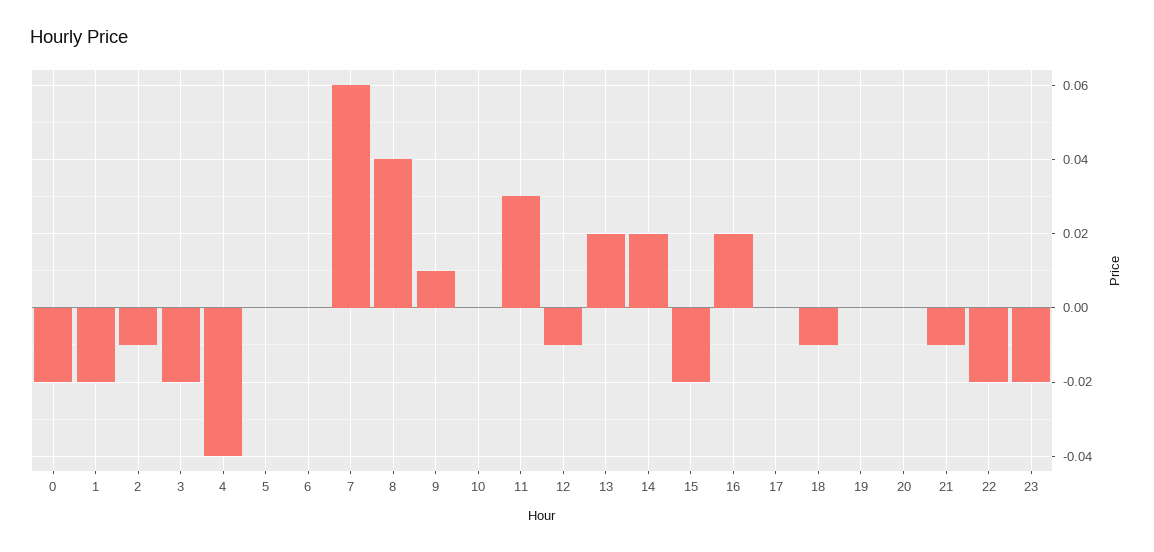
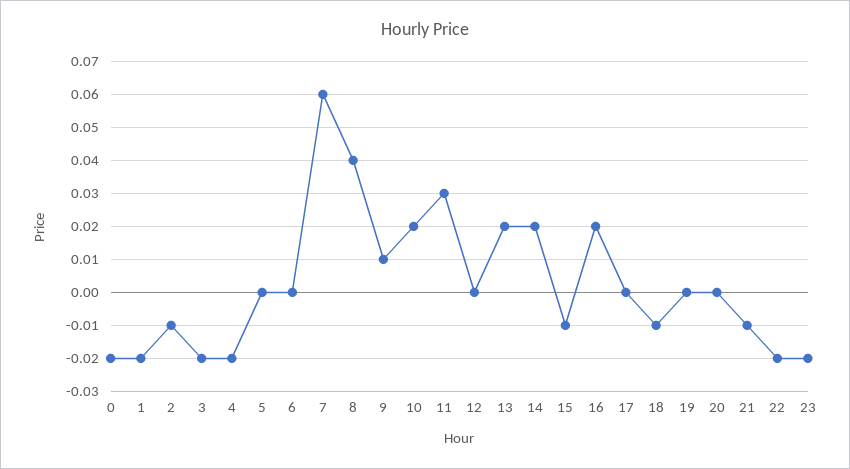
  {
    "0": -0.02,
    "1": -0.02,
    "2": -0.01,
    "3": -0.02,
-   "4": -0.04,
+   "4": -0.02,
    "5": 0,
    "6": 0,
    "7": 0.06,
    "8": 0.04,
    "9": 0.01,
-   "10": 0,
+   "10": 0.02,
    "11": 0.03,
-   "12": -0.01,
+   "12": 0,
    "13": 0.02,
    "14": 0.02,
-   "15": -0.02,
+   "15": -0.01,
    "16": 0.02,
    "17": 0,
    "18": -0.01,
    "19": 0,
    "20": 0,
    "21": -0.01,
    "22": -0.02,
    "23": -0.02
  }

